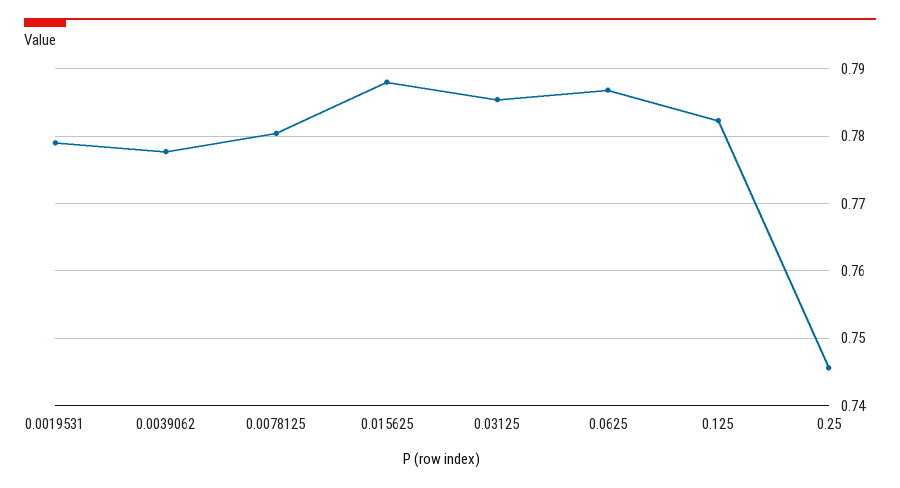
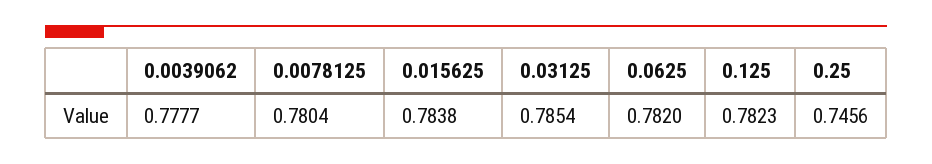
  {
-   "0.0019531": 0.779,
    "0.0039062": 0.7777,
    "0.0078125": 0.7804,
-   "0.015625": 0.788,
+   "0.015625": 0.7838,
    "0.03125": 0.7854,
-   "0.0625": 0.787,
+   "0.0625": 0.782,
    "0.125": 0.7823,
    "0.25": 0.7456
  }

